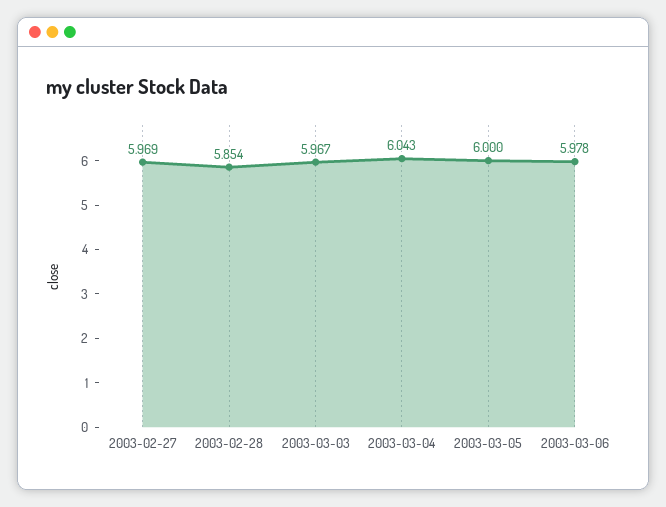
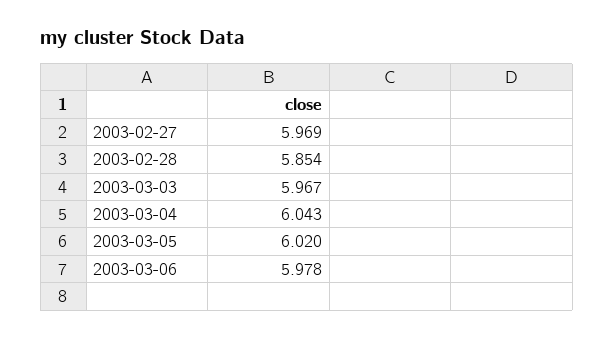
  {
    "2003-02-27": 5.969,
    "2003-02-28": 5.854,
    "2003-03-03": 5.967,
    "2003-03-04": 6.043,
-   "2003-03-05": 6,
+   "2003-03-05": 6.02,
    "2003-03-06": 5.978
  }

